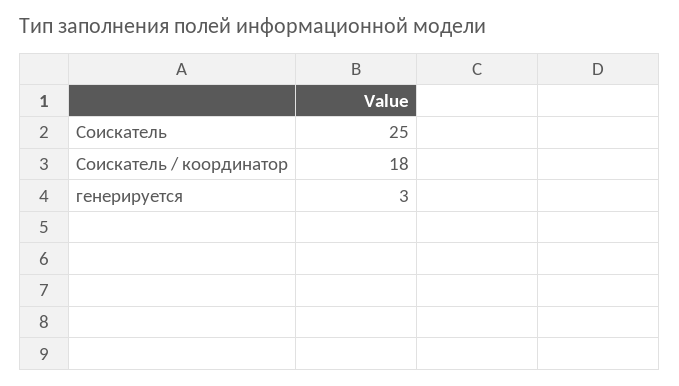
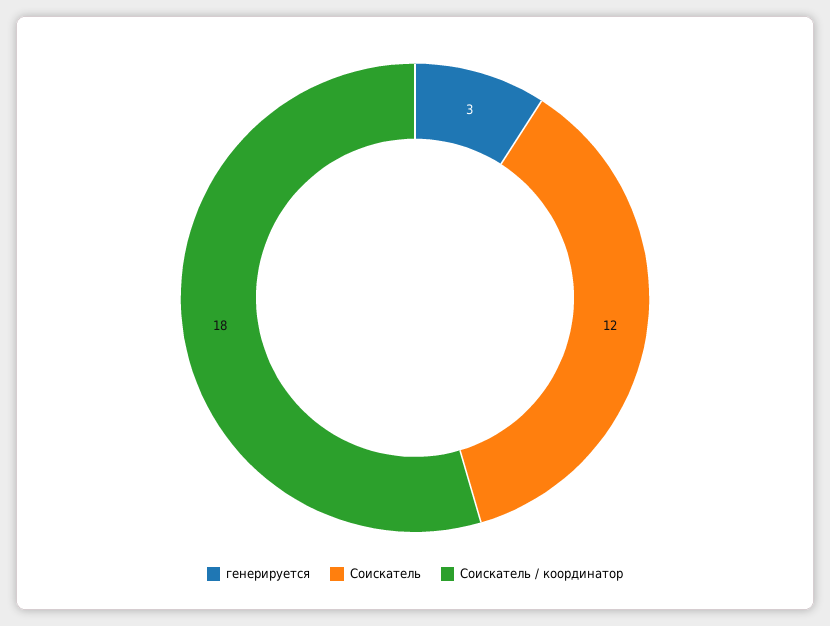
  {
-   "Соискатель": 25,
+   "Соискатель": 12,
    "Соискатель / координатор": 18,
    "генерируется": 3
  }

